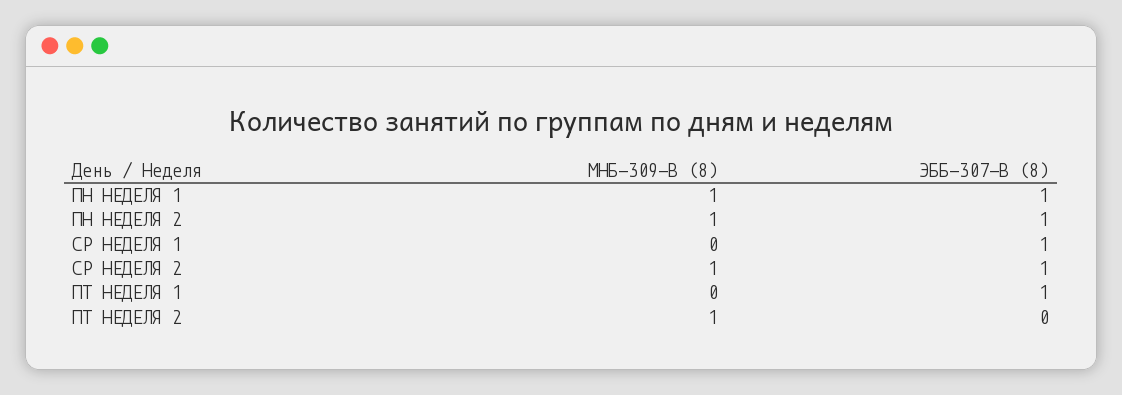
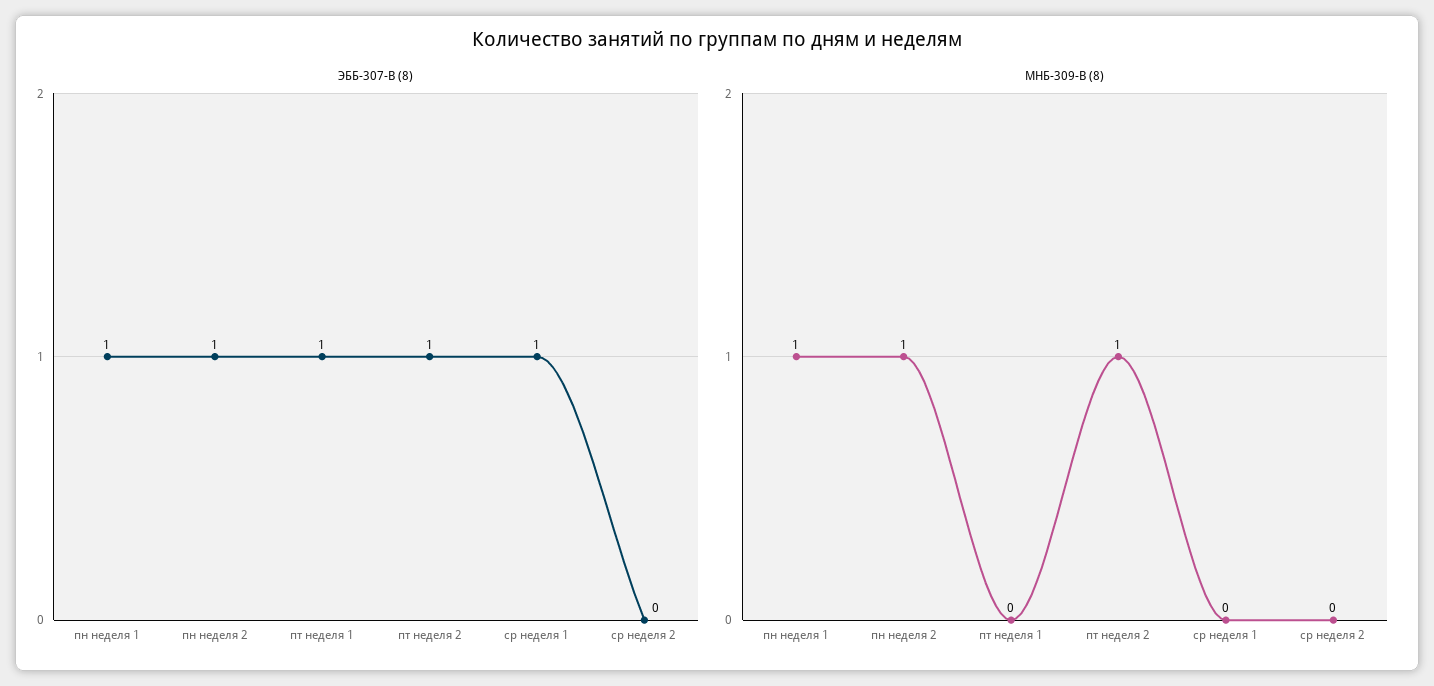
  {
    "МНБ-309-В (8)": {
      "ПН НЕДЕЛЯ 1": 1,
      "ПН НЕДЕЛЯ 2": 1,
      "СР НЕДЕЛЯ 1": 0,
-     "СР НЕДЕЛЯ 2": 1,
+     "СР НЕДЕЛЯ 2": 0,
      "ПТ НЕДЕЛЯ 1": 0,
      "ПТ НЕДЕЛЯ 2": 1
    },
    "ЭББ-307-В (8)": {
      "ПН НЕДЕЛЯ 1": 1,
      "ПН НЕДЕЛЯ 2": 1,
      "СР НЕДЕЛЯ 1": 1,
-     "СР НЕДЕЛЯ 2": 1,
+     "СР НЕДЕЛЯ 2": 0,
      "ПТ НЕДЕЛЯ 1": 1,
-     "ПТ НЕДЕЛЯ 2": 0
+     "ПТ НЕДЕЛЯ 2": 1
    }
  }

